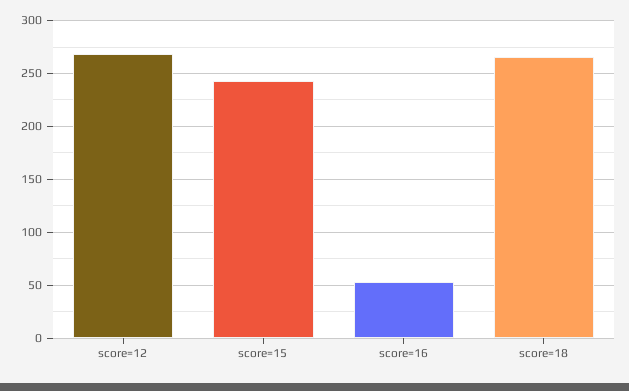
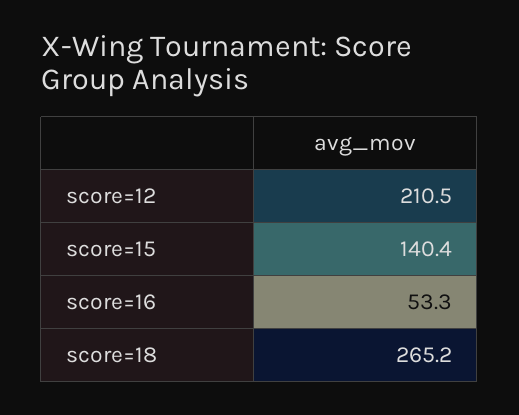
  {
-   "score=12": 270,
+   "score=12": 210.5,
-   "score=15": 240,
+   "score=15": 140.4,
    "score=16": 53.3,
    "score=18": 265.2
  }

